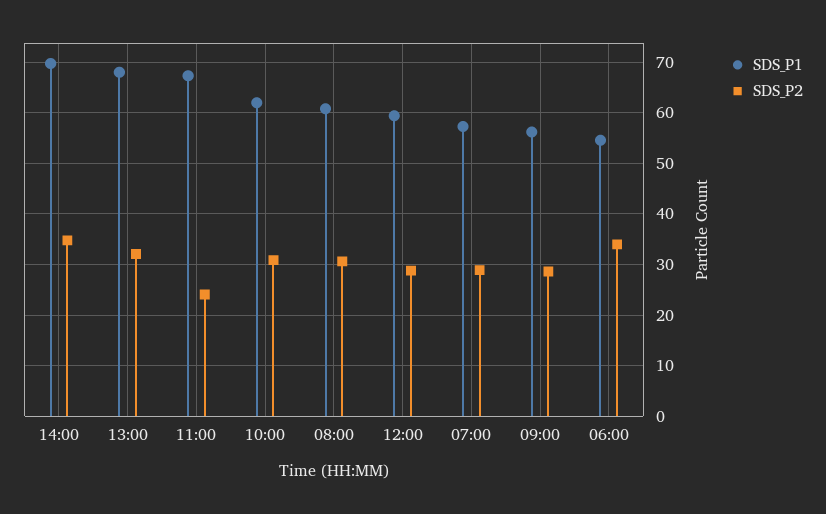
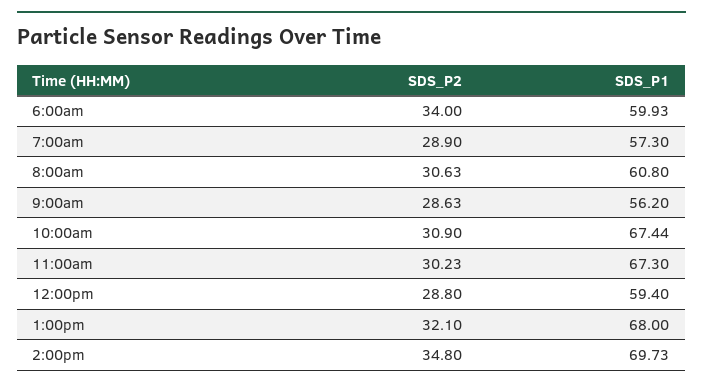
  {
    "SDS_P1": {
      "14:00": 69.73,
      "13:00": 68,
      "11:00": 67.3,
-     "10:00": 62,
+     "10:00": 67.44,
      "08:00": 60.8,
      "12:00": 59.4,
      "07:00": 57.3,
      "09:00": 56.2,
-     "06:00": 54
+     "06:00": 59.93
    },
    "SDS_P2": {
      "14:00": 34.8,
      "13:00": 32.1,
-     "11:00": 24,
+     "11:00": 30.23,
      "10:00": 30.9,
      "08:00": 30.63,
      "12:00": 28.8,
      "07:00": 28.9,
      "09:00": 28.63,
      "06:00": 34
    }
  }

